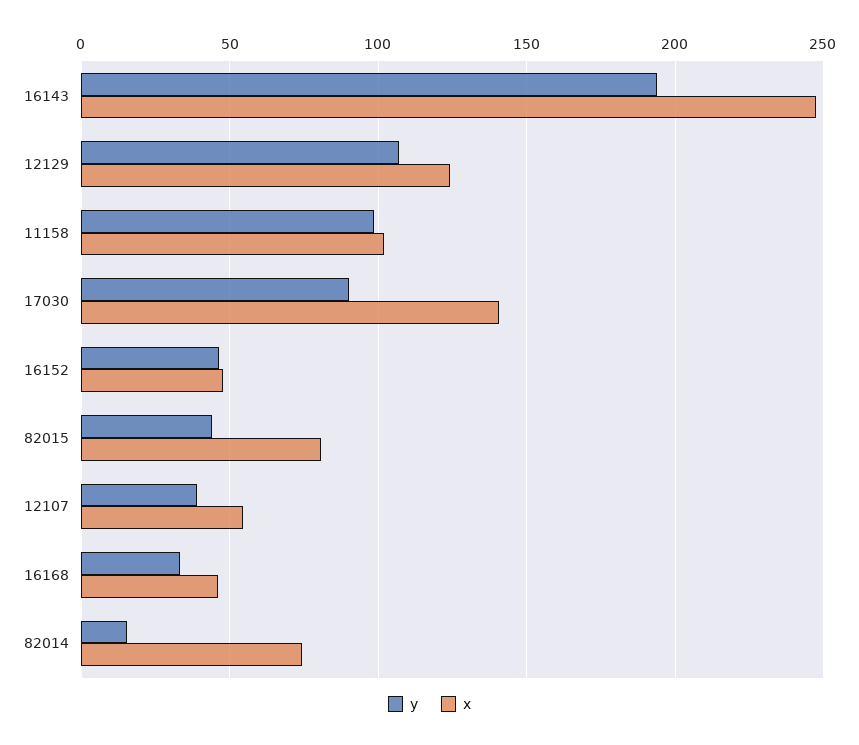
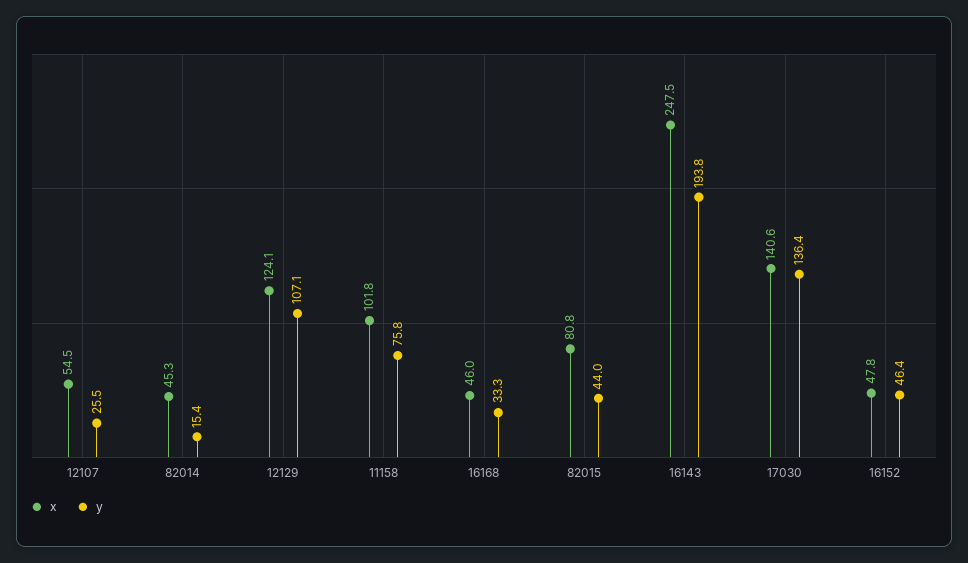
  {
    "y": {
      "16143": 193.8,
      "12129": 107.1,
-     "11158": 100,
+     "11158": 75.8,
-     "17030": 90,
+     "17030": 136.4,
      "16152": 46.4,
      "82015": 44,
-     "12107": 40,
+     "12107": 25.5,
      "16168": 33.3,
      "82014": 15.4
    },
    "x": {
      "16143": 247.5,
      "12129": 124.1,
      "11158": 101.8,
      "17030": 140.6,
      "16152": 47.8,
      "82015": 80.8,
      "12107": 54.5,
      "16168": 46,
-     "82014": 75
+     "82014": 45.3
    }
  }

